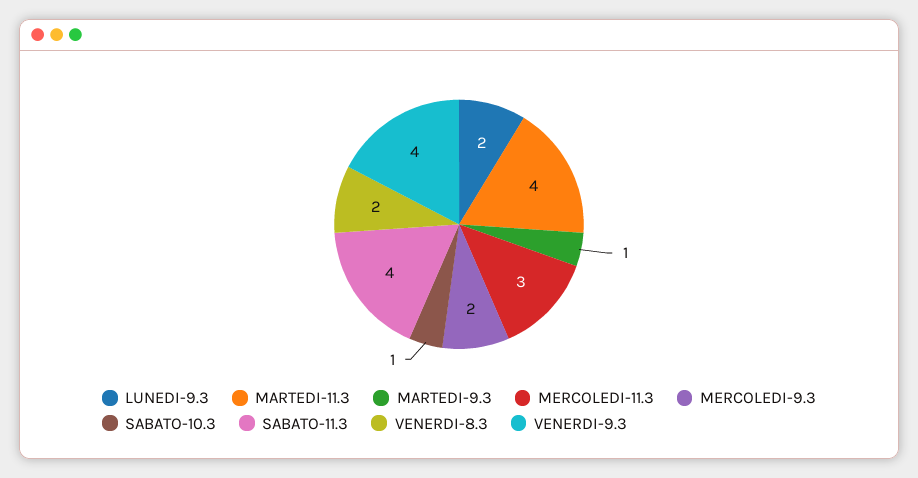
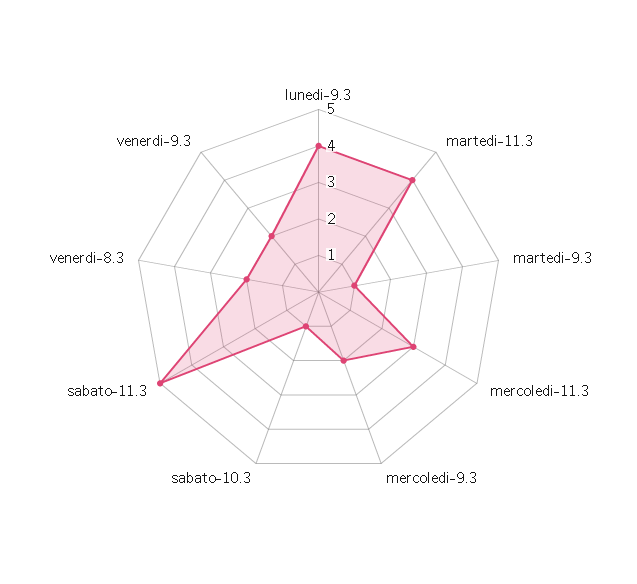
  {
-   "LUNEDI-9.3": 2,
+   "LUNEDI-9.3": 4,
    "MARTEDI-11.3": 4,
    "MARTEDI-9.3": 1,
    "MERCOLEDI-11.3": 3,
    "MERCOLEDI-9.3": 2,
    "SABATO-10.3": 1,
-   "SABATO-11.3": 4,
+   "SABATO-11.3": 5,
    "VENERDI-8.3": 2,
-   "VENERDI-9.3": 4
+   "VENERDI-9.3": 2
  }

